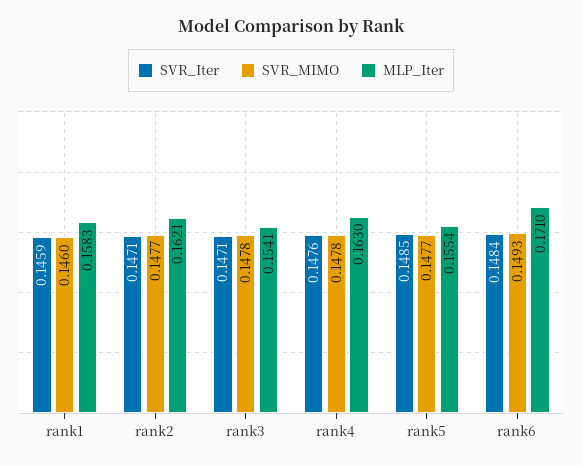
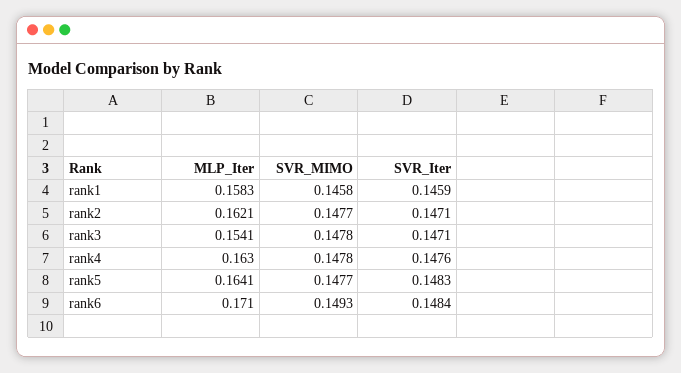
  {
    "SVR_Iter": {
      "rank1": 0.1459,
      "rank2": 0.1471,
      "rank3": 0.1471,
      "rank4": 0.1476,
-     "rank5": 0.1485,
+     "rank5": 0.1483,
      "rank6": 0.1484
    },
    "SVR_MIMO": {
-     "rank1": 0.146,
+     "rank1": 0.1458,
      "rank2": 0.1477,
      "rank3": 0.1478,
      "rank4": 0.1478,
      "rank5": 0.1477,
      "rank6": 0.1493
    },
    "MLP_Iter": {
      "rank1": 0.1583,
      "rank2": 0.1621,
      "rank3": 0.1541,
      "rank4": 0.163,
-     "rank5": 0.1554,
+     "rank5": 0.1641,
      "rank6": 0.171
    }
  }

